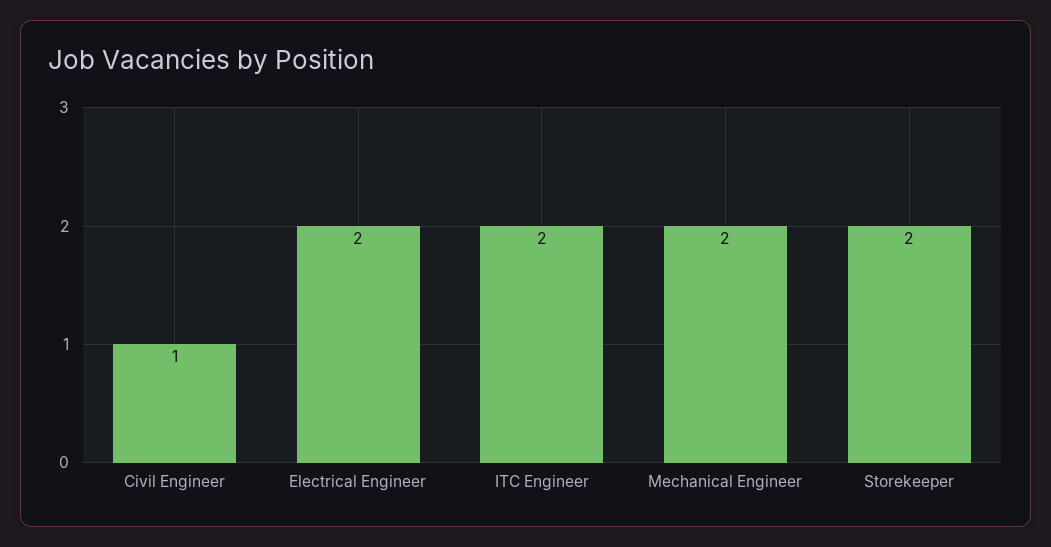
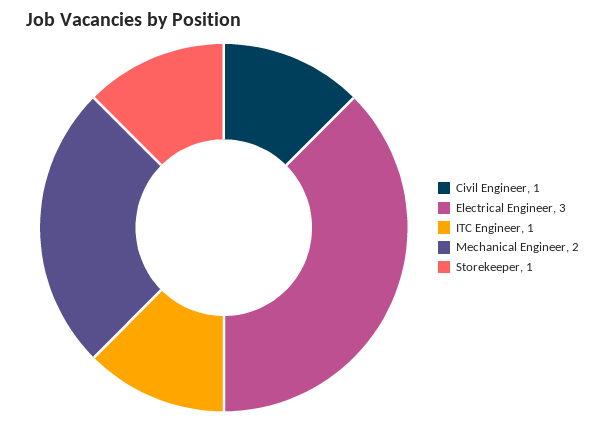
  {
    "Civil Engineer": 1,
-   "Electrical Engineer": 2,
+   "Electrical Engineer": 3,
-   "ITC Engineer": 2,
+   "ITC Engineer": 1,
    "Mechanical Engineer": 2,
-   "Storekeeper": 2
+   "Storekeeper": 1
  }

